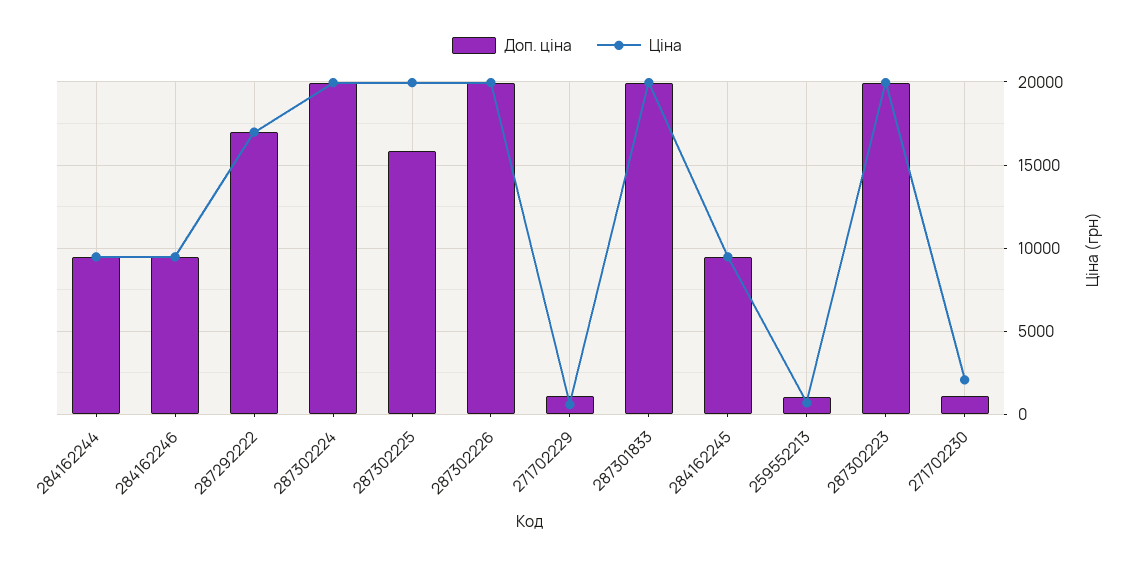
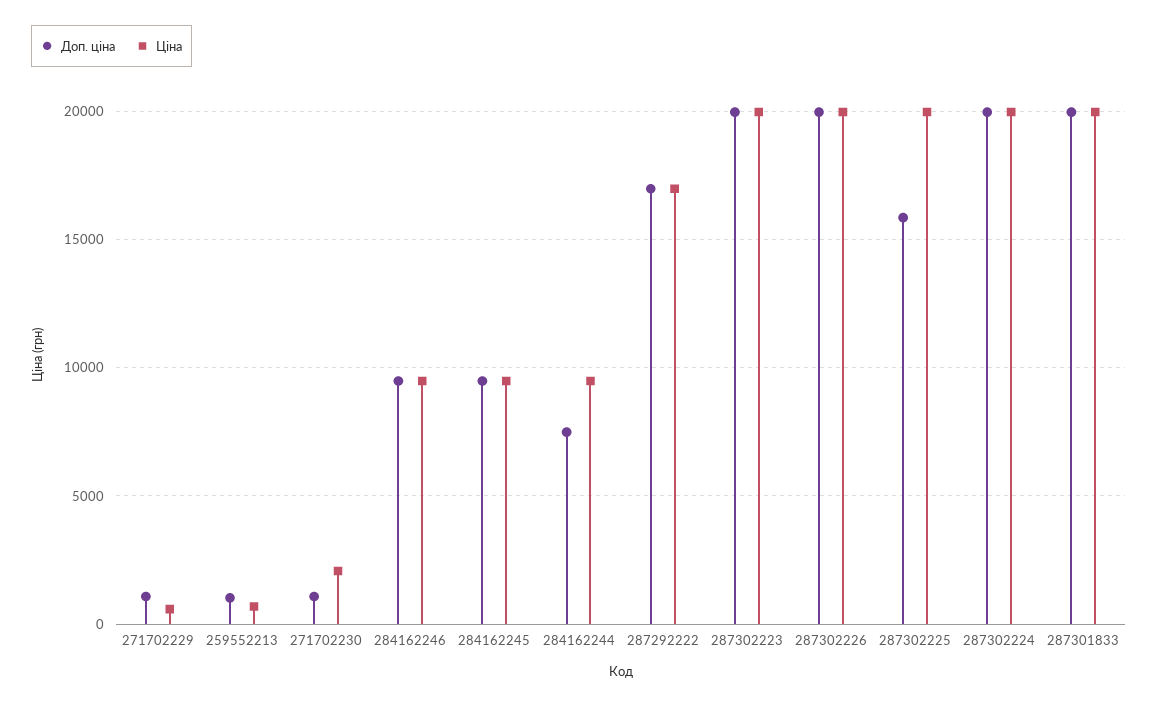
  {
    "Доп. ціна": {
-     "284162244": 9500,
+     "284162244": 7500,
      "284162246": 9500,
      "287292222": 17000,
      "287302224": 20000,
      "287302225": 16000,
      "287302226": 20000,
      "271702229": 1000,
      "287301833": 20000,
      "284162245": 9500,
      "259552213": 1000,
      "287302223": 20000,
      "271702230": 1000
    },
    "Ціна": {
      "284162244": 9500,
      "284162246": 9500,
      "287292222": 17000,
      "287302224": 20000,
      "287302225": 20000,
      "287302226": 20000,
      "271702229": 500,
      "287301833": 20000,
      "284162245": 9500,
      "259552213": 500,
      "287302223": 20000,
      "271702230": 2000
    }
  }

